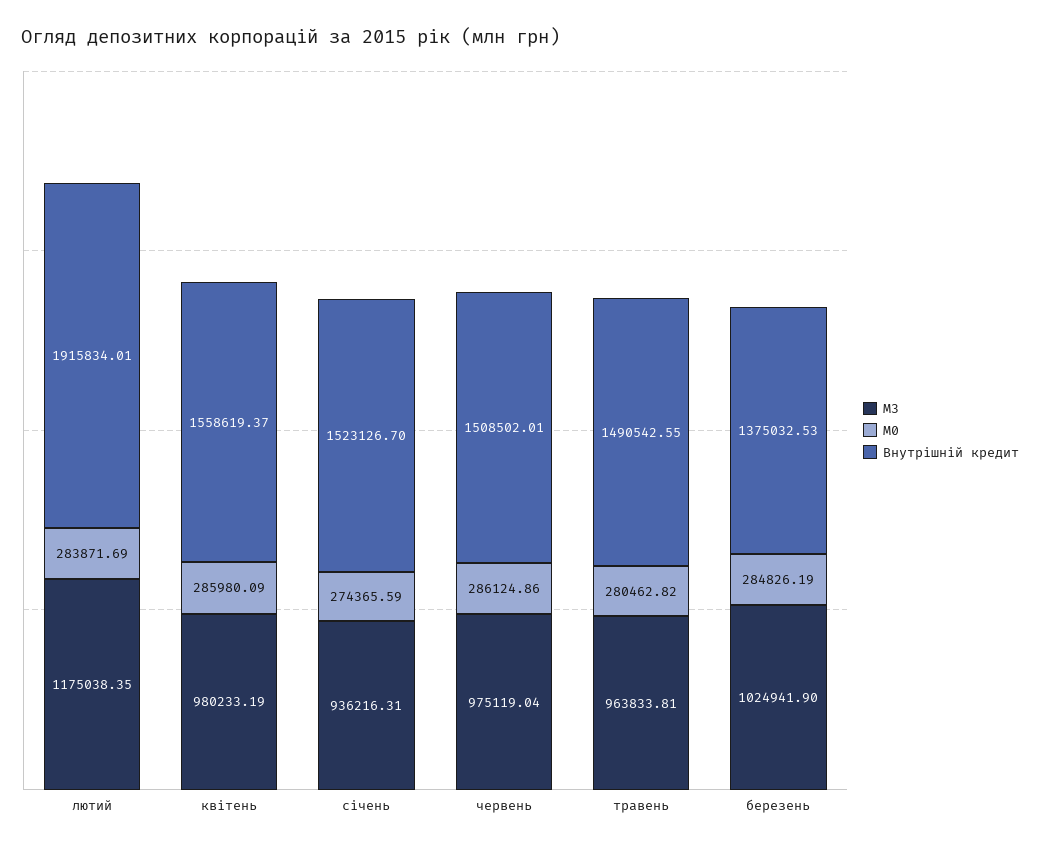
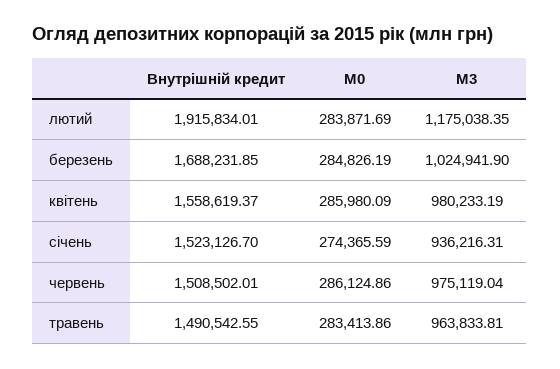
  {
    "М3": {
      "лютий": 1175038.35,
      "квітень": 980233.19,
      "січень": 936216.31,
      "червень": 975119.04,
      "травень": 963833.81,
      "березень": 1024941.9
    },
    "М0": {
      "лютий": 283871.69,
      "квітень": 285980.09,
      "січень": 274365.59,
      "червень": 286124.86,
-     "травень": 280462.82,
+     "травень": 283413.86,
      "березень": 284826.19
    },
    "Внутрішній кредит": {
      "лютий": 1915834.01,
      "квітень": 1558619.37,
      "січень": 1523126.7,
      "червень": 1508502.01,
      "травень": 1490542.55,
-     "березень": 1375032.53
+     "березень": 1688231.85
    }
  }

